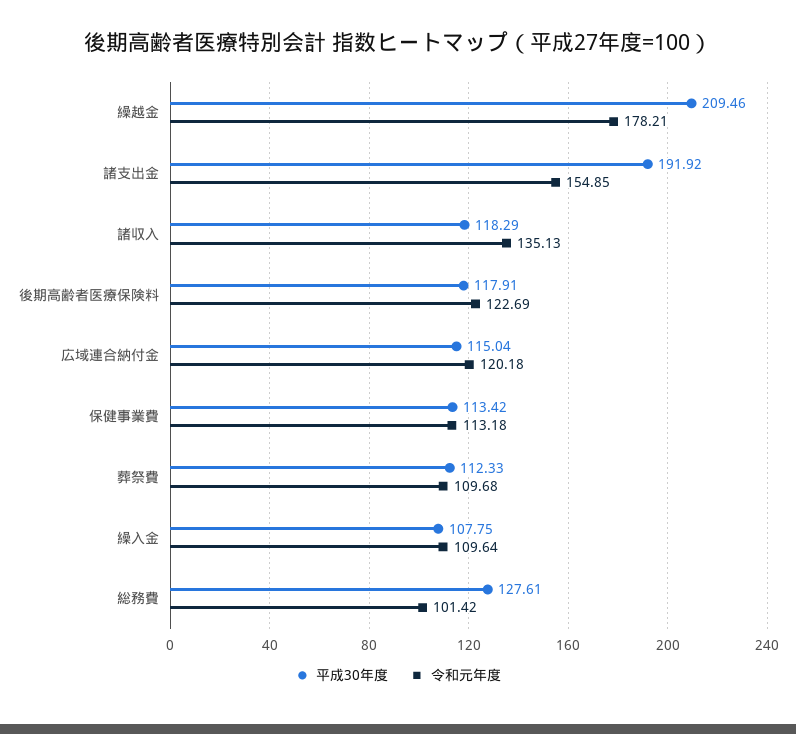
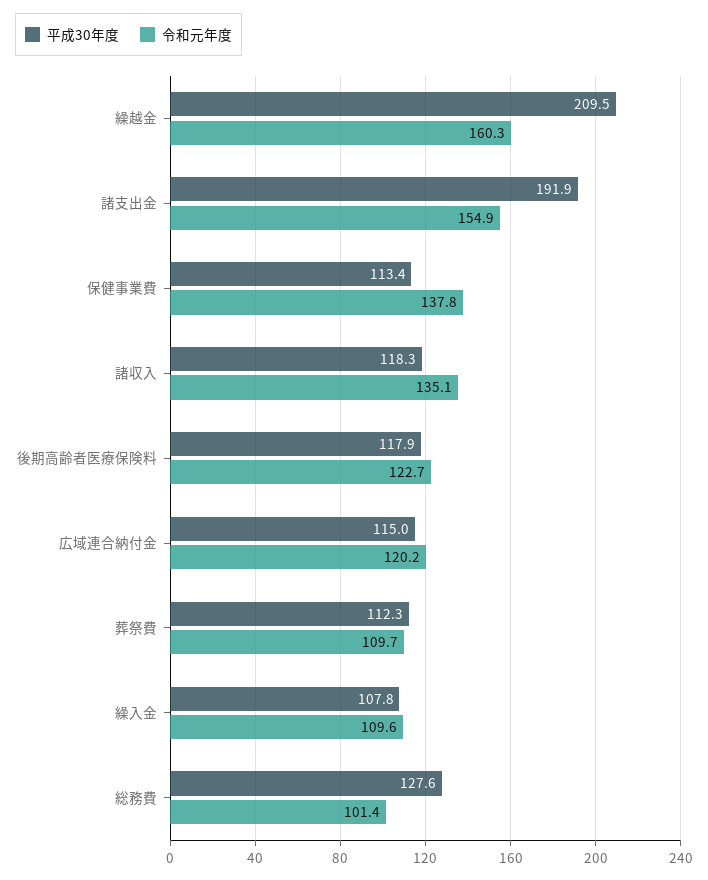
  {
    "平成30年度": {
      "繰越金": 209.46,
      "諸支出金": 191.92,
      "諸収入": 118.29,
      "後期高齢者医療保険料": 117.91,
      "広域連合納付金": 115.04,
      "保健事業費": 113.42,
      "葬祭費": 112.33,
      "繰入金": 107.75,
      "総務費": 127.61
    },
    "令和元年度": {
-     "繰越金": 178.21,
+     "繰越金": 160.3,
      "諸支出金": 154.85,
      "諸収入": 135.13,
      "後期高齢者医療保険料": 122.69,
      "広域連合納付金": 120.18,
-     "保健事業費": 113.18,
+     "保健事業費": 137.8,
      "葬祭費": 109.68,
      "繰入金": 109.64,
      "総務費": 101.42
    }
  }

